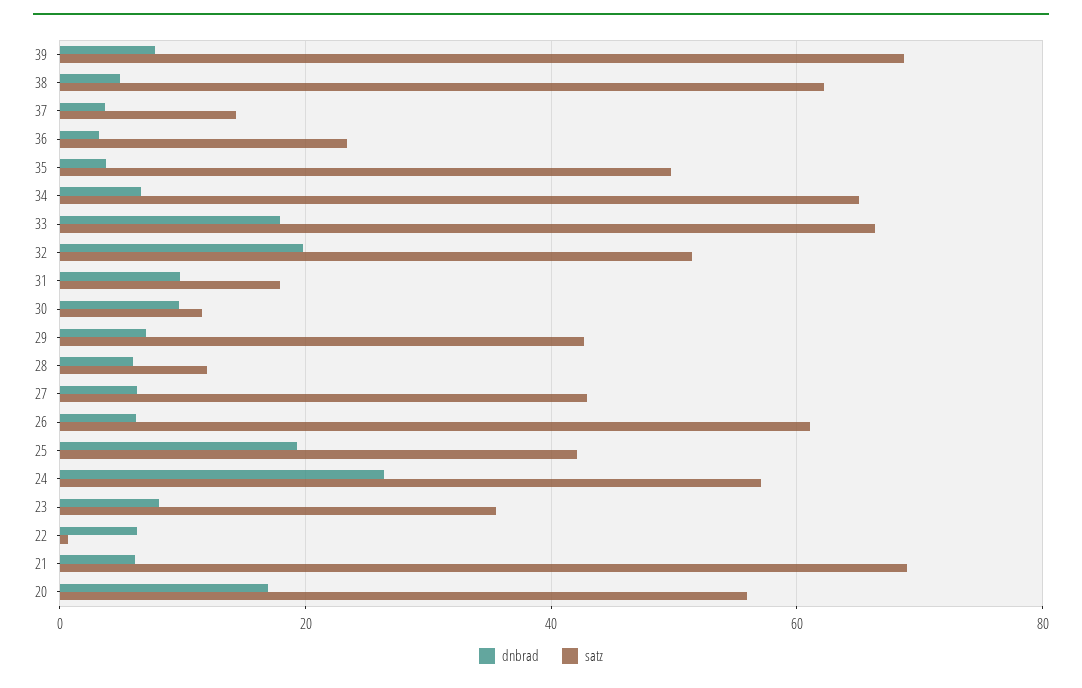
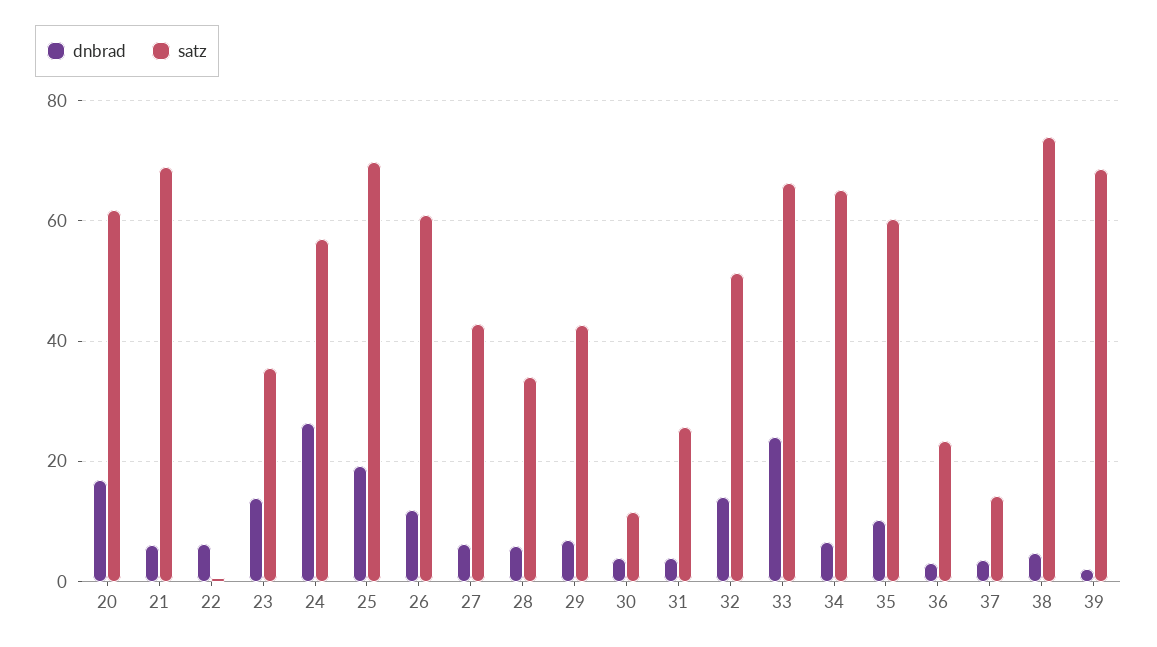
  {
    "dnbrad": {
-     "39": 8,
+     "39": 2,
      "38": 4,
      "37": 4,
      "36": 4,
-     "35": 4,
+     "35": 10,
      "34": 6,
-     "33": 18,
+     "33": 24,
-     "32": 20,
+     "32": 14,
-     "31": 10,
+     "31": 4,
-     "30": 10,
+     "30": 4,
      "29": 8,
      "28": 6,
      "27": 6,
-     "26": 6,
+     "26": 12,
      "25": 20,
      "24": 26,
-     "23": 8,
+     "23": 14,
      "22": 6,
      "21": 6,
      "20": 16
    },
    "satz": {
      "39": 68,
-     "38": 62,
+     "38": 74,
      "37": 14,
      "36": 24,
-     "35": 50,
+     "35": 60,
      "34": 66,
      "33": 66,
      "32": 52,
-     "31": 18,
+     "31": 26,
      "30": 12,
      "29": 42,
-     "28": 12,
+     "28": 34,
      "27": 42,
      "26": 62,
-     "25": 42,
+     "25": 70,
      "24": 58,
      "23": 36,
      "22": 0,
      "21": 68,
-     "20": 56
+     "20": 62
    }
  }

